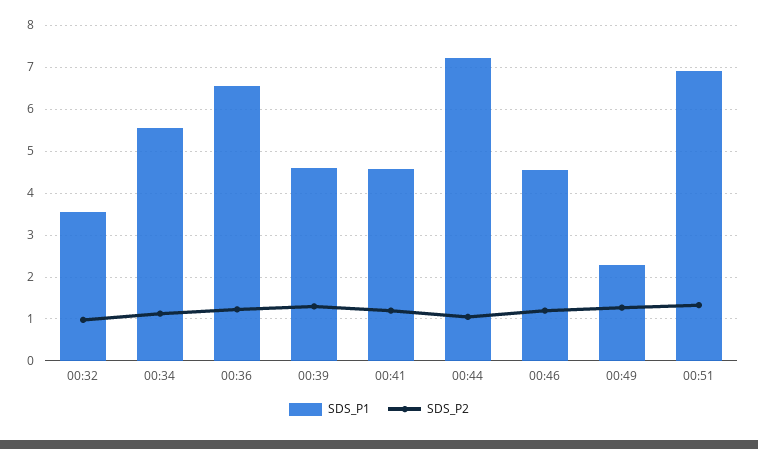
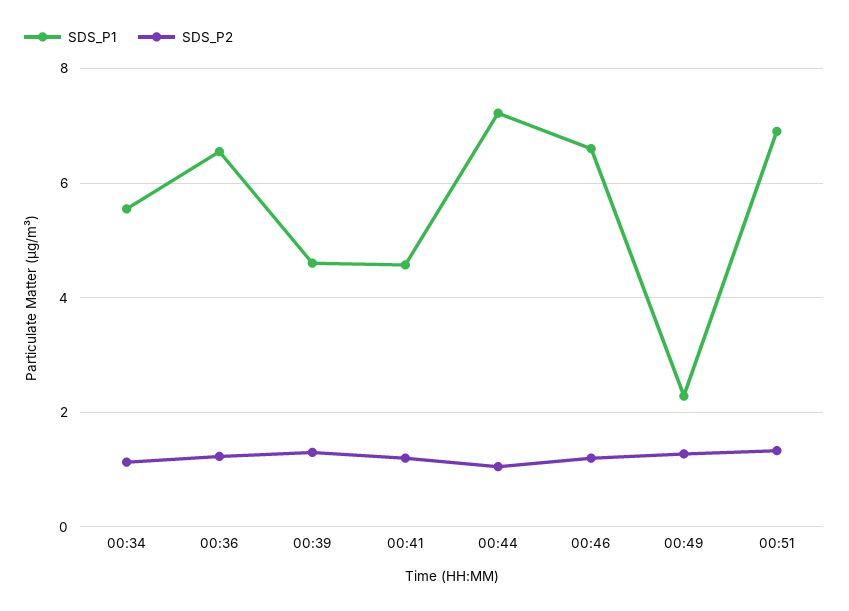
  {
    "SDS_P1": {
-     "00:32": 3.6,
      "00:34": 5.6,
      "00:36": 6.6,
      "00:39": 4.6,
      "00:41": 4.6,
      "00:44": 7.2,
-     "00:46": 4.6,
+     "00:46": 6.6,
      "00:49": 2.2,
      "00:51": 7
    },
    "SDS_P2": {
-     "00:32": 1,
      "00:34": 1.2,
      "00:36": 1.2,
      "00:39": 1.4,
      "00:41": 1.2,
      "00:44": 1,
      "00:46": 1.2,
      "00:49": 1.2,
      "00:51": 1.4
    }
  }

